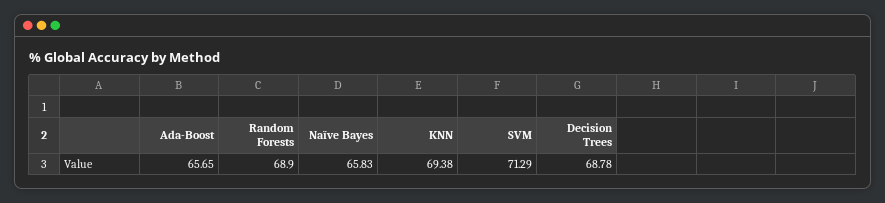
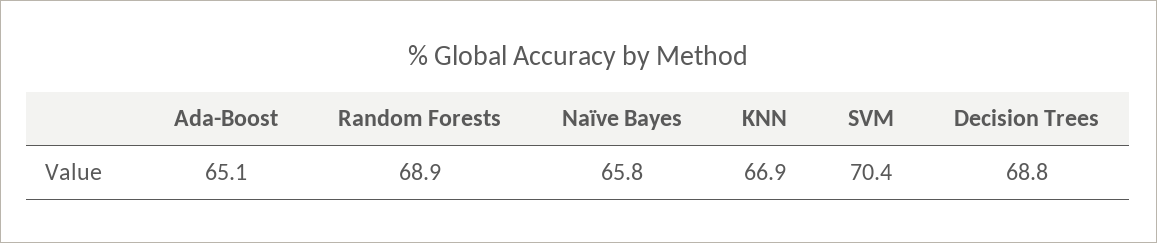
  {
-   "Ada-Boost": 65.65,
+   "Ada-Boost": 65.1,
    "Random Forests": 68.9,
    "Naïve Bayes": 65.83,
-   "KNN": 69.38,
+   "KNN": 66.9,
-   "SVM": 71.29,
+   "SVM": 70.4,
    "Decision Trees": 68.78
  }

